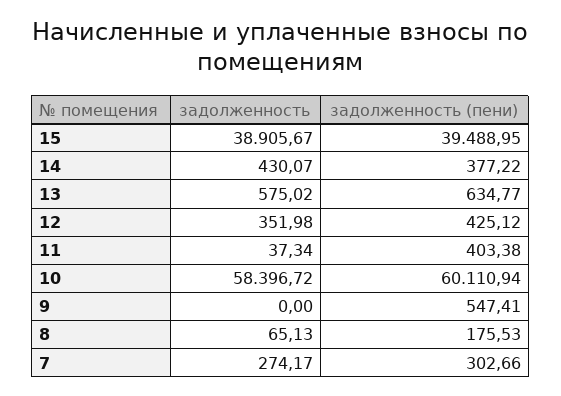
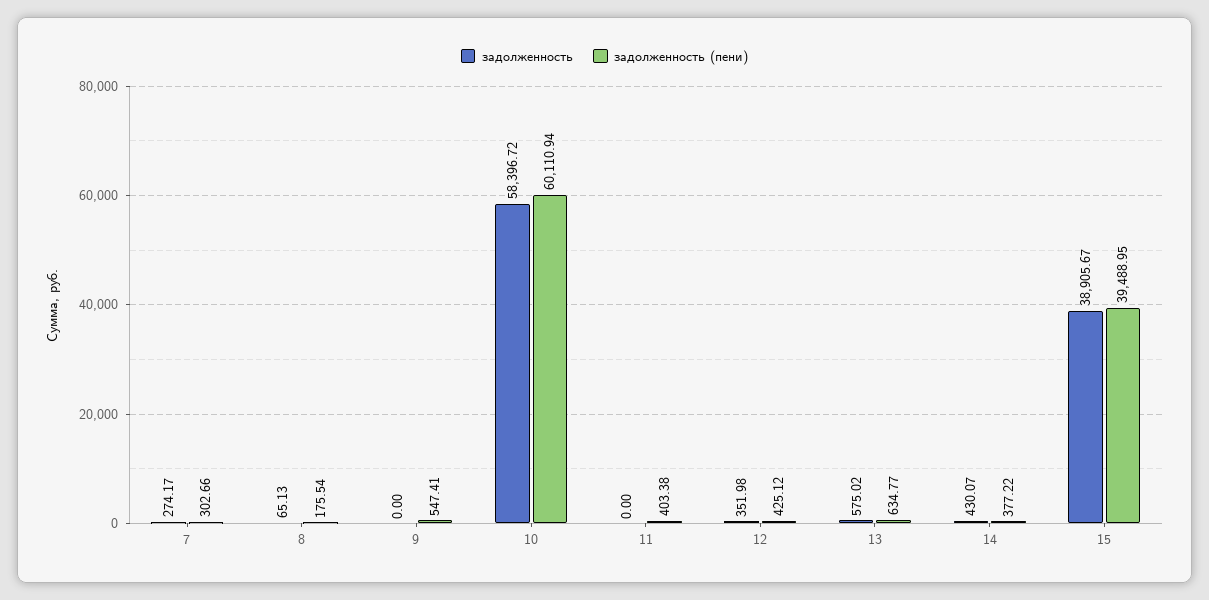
  {
    "задолженность": {
      "15": 38905.67,
      "14": 430.07,
      "13": 575.02,
      "12": 351.98,
-     "11": 37.34,
+     "11": 0,
      "10": 58396.72,
      "9": 0,
      "8": 65.13,
      "7": 274.17
    },
    "задолженность (пени)": {
      "15": 39488.95,
      "14": 377.22,
      "13": 634.77,
      "12": 425.12,
      "11": 403.38,
      "10": 60110.94,
      "9": 547.41,
-     "8": 175.53,
+     "8": 175.54,
      "7": 302.66
    }
  }

